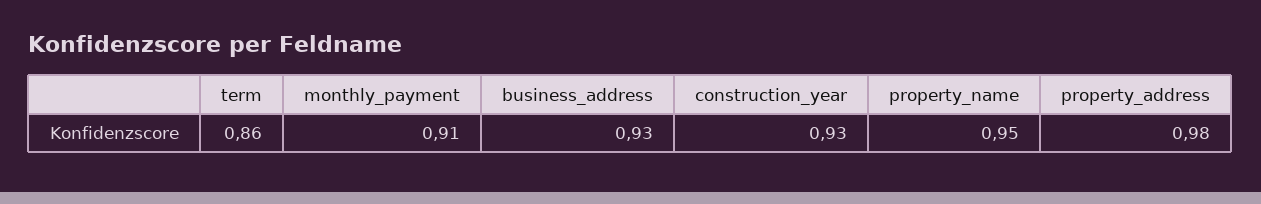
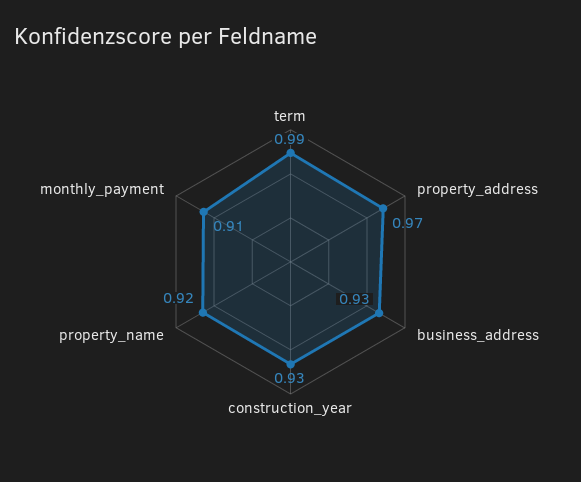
  {
-   "term": 0.86,
+   "term": 0.99,
    "monthly_payment": 0.91,
    "business_address": 0.93,
    "construction_year": 0.93,
-   "property_name": 0.95,
+   "property_name": 0.92,
-   "property_address": 0.98
+   "property_address": 0.97
  }

